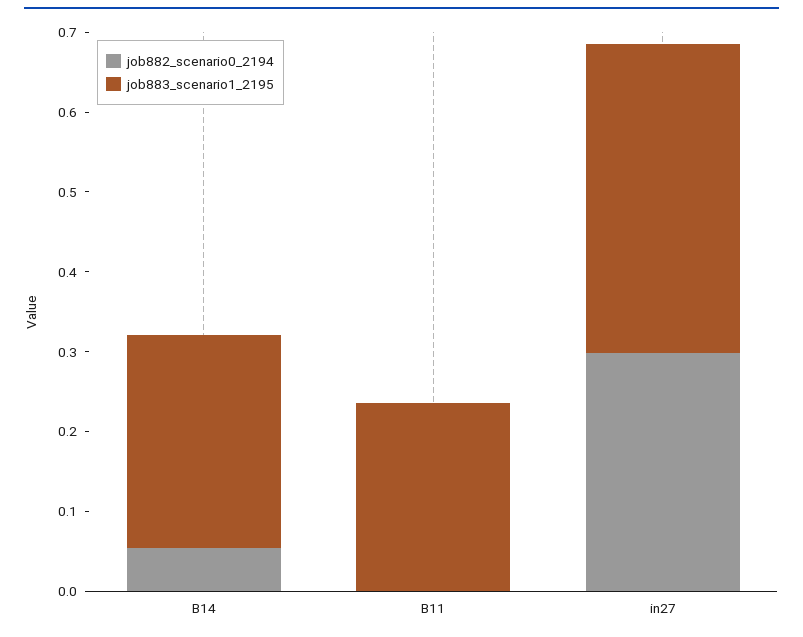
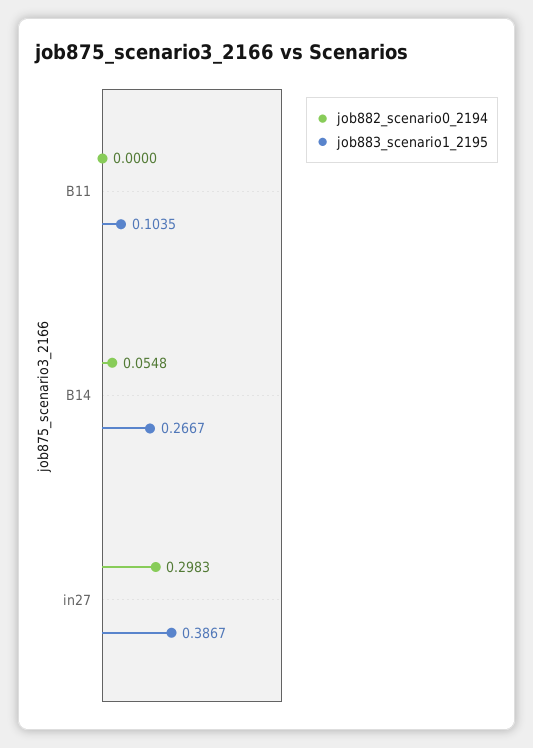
  {
    "job882_scenario0_2194": {
      "B14": 0.0548,
      "B11": 0,
      "in27": 0.2983
    },
    "job883_scenario1_2195": {
      "B14": 0.2667,
-     "B11": 0.24,
+     "B11": 0.1035,
      "in27": 0.3867
    }
  }

